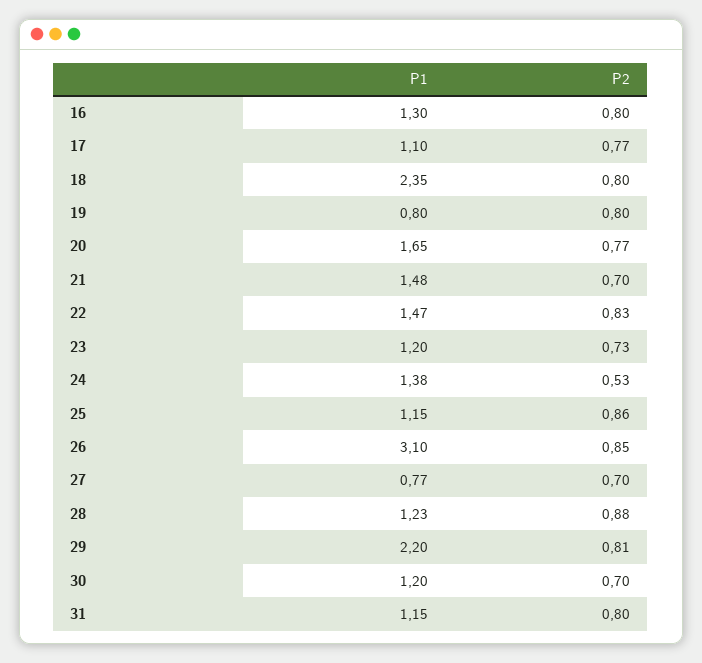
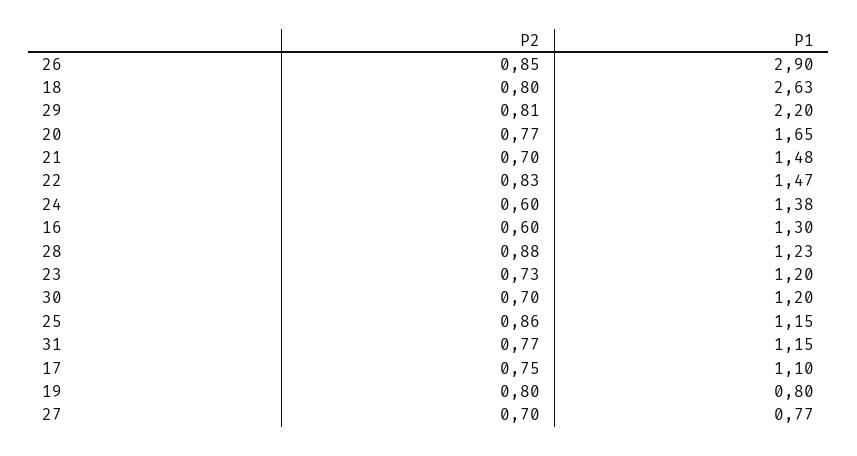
  {
    "P1": {
      "16": 1.3,
      "17": 1.1,
-     "18": 2.35,
+     "18": 2.63,
      "19": 0.8,
      "20": 1.65,
      "21": 1.48,
      "22": 1.47,
      "23": 1.2,
      "24": 1.38,
      "25": 1.15,
-     "26": 3.1,
+     "26": 2.9,
      "27": 0.77,
      "28": 1.23,
      "29": 2.2,
      "30": 1.2,
      "31": 1.15
    },
    "P2": {
-     "16": 0.8,
+     "16": 0.6,
-     "17": 0.77,
+     "17": 0.75,
      "18": 0.8,
      "19": 0.8,
      "20": 0.77,
      "21": 0.7,
      "22": 0.83,
      "23": 0.73,
-     "24": 0.53,
+     "24": 0.6,
      "25": 0.86,
      "26": 0.85,
      "27": 0.7,
      "28": 0.88,
      "29": 0.81,
      "30": 0.7,
-     "31": 0.8
+     "31": 0.77
    }
  }

